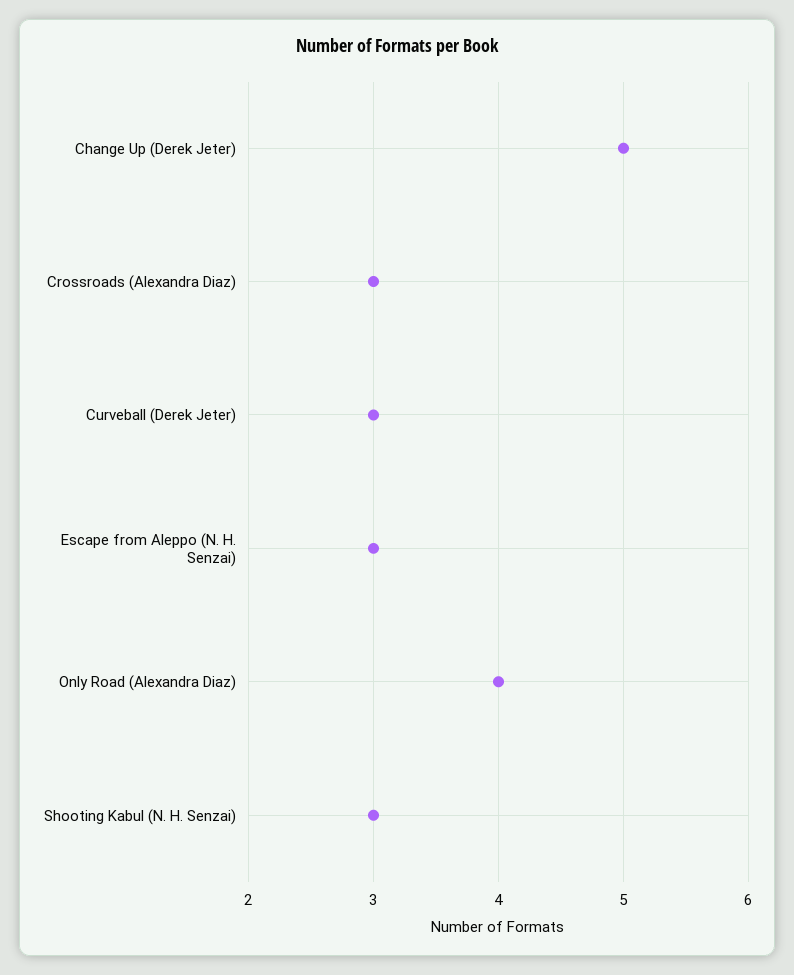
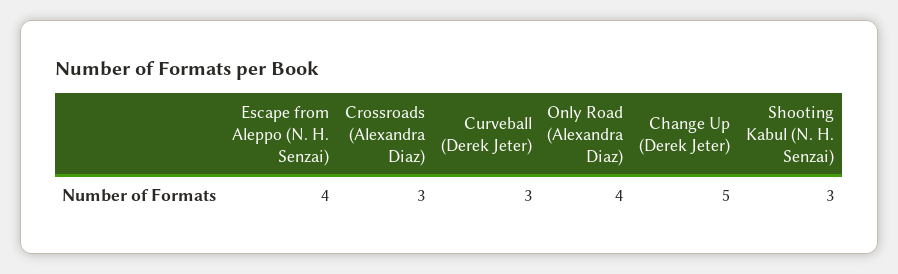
  {
    "Change Up (Derek Jeter)": 5,
    "Crossroads (Alexandra Diaz)": 3,
    "Curveball (Derek Jeter)": 3,
-   "Escape from Aleppo (N. H. Senzai)": 3,
+   "Escape from Aleppo (N. H. Senzai)": 4,
    "Only Road (Alexandra Diaz)": 4,
    "Shooting Kabul (N. H. Senzai)": 3
  }

